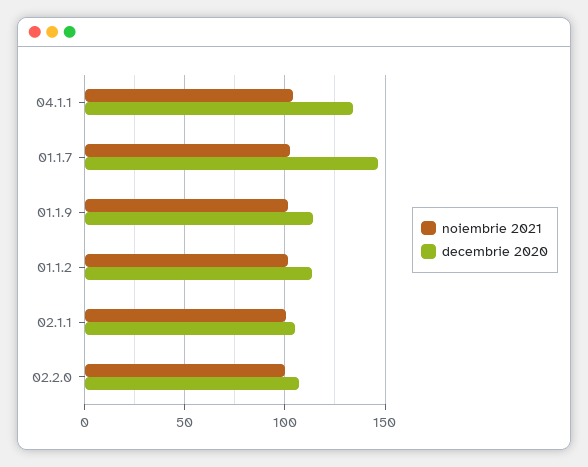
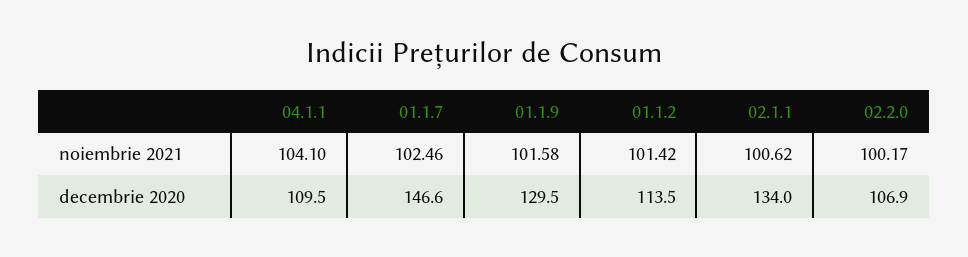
  {
    "noiembrie 2021": {
      "04.1.1": 104.1,
      "01.1.7": 102.46,
      "01.1.9": 101.58,
      "01.1.2": 101.42,
      "02.1.1": 100.62,
      "02.2.0": 100.17
    },
    "decembrie 2020": {
-     "04.1.1": 135,
+     "04.1.1": 109.5,
      "01.1.7": 146.6,
-     "01.1.9": 115,
+     "01.1.9": 129.5,
      "01.1.2": 113.5,
-     "02.1.1": 105,
+     "02.1.1": 134,
      "02.2.0": 106.9
    }
  }

